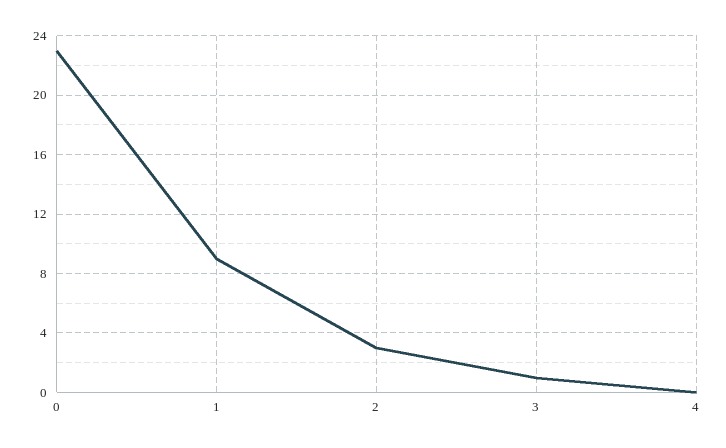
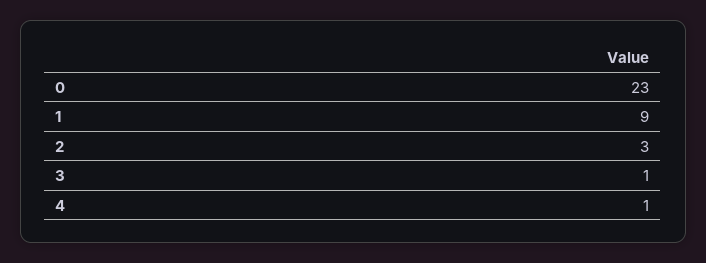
  {
    "0": 23,
    "1": 9,
    "2": 3,
    "3": 1,
-   "4": 0
+   "4": 1
  }

